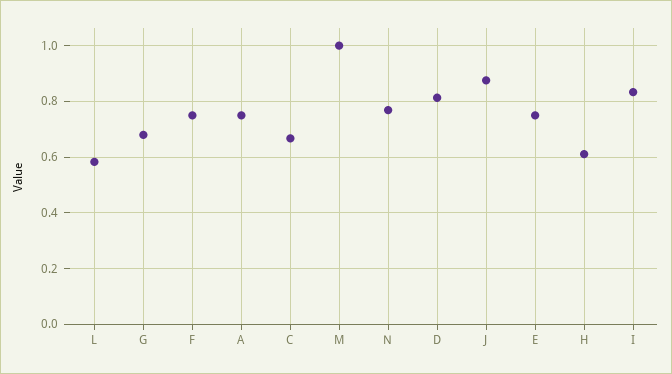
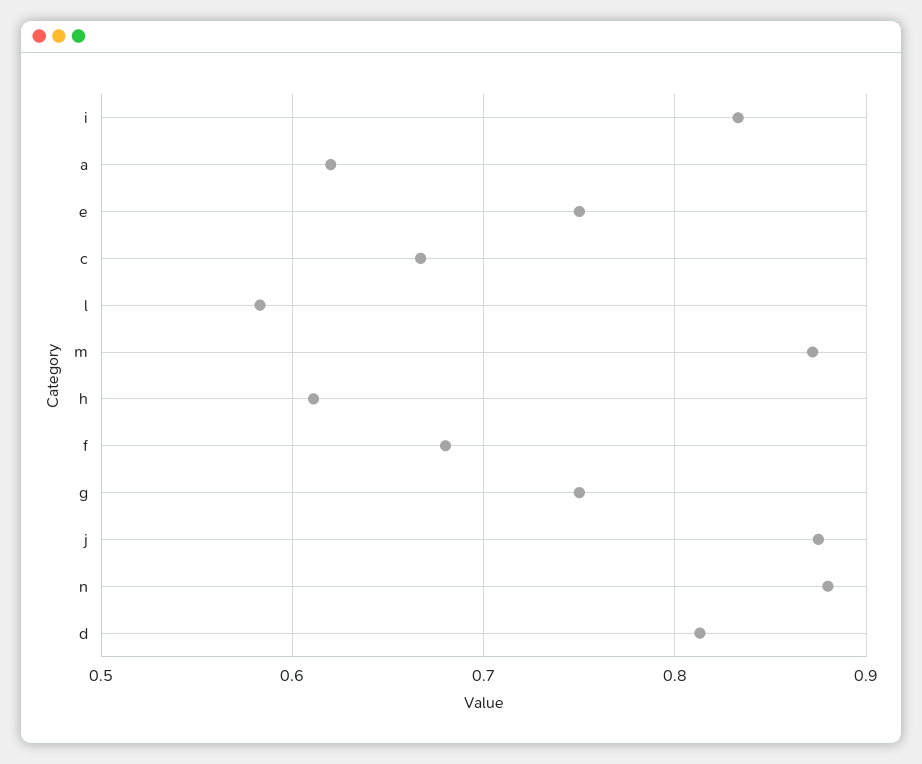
  {
    "L": 0.58,
-   "G": 0.675,
+   "G": 0.75,
-   "F": 0.75,
+   "F": 0.68,
-   "A": 0.75,
+   "A": 0.62,
    "C": 0.67,
-   "M": 1,
+   "M": 0.87,
-   "N": 0.775,
+   "N": 0.88,
    "D": 0.81,
    "J": 0.88,
    "E": 0.75,
    "H": 0.61,
    "I": 0.83
  }

